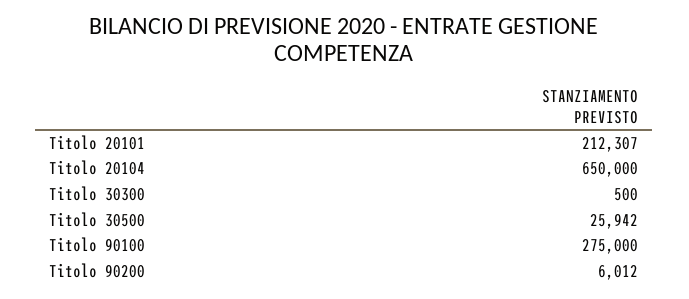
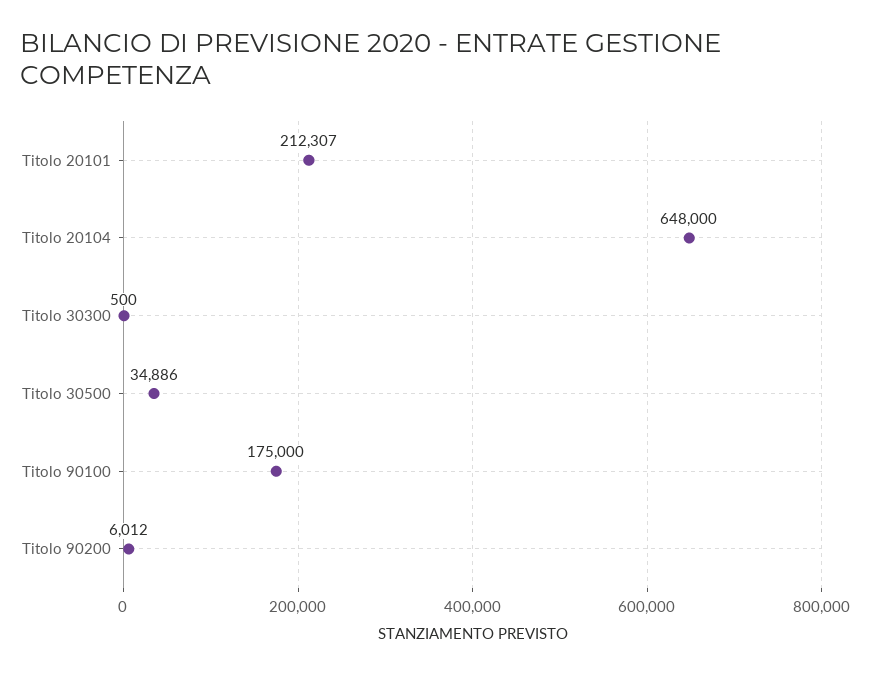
  {
    "Titolo 20101": 212307,
-   "Titolo 20104": 650000,
+   "Titolo 20104": 648000,
    "Titolo 30300": 500,
-   "Titolo 30500": 25942,
+   "Titolo 30500": 34886,
-   "Titolo 90100": 275000,
+   "Titolo 90100": 175000,
    "Titolo 90200": 6012
  }

